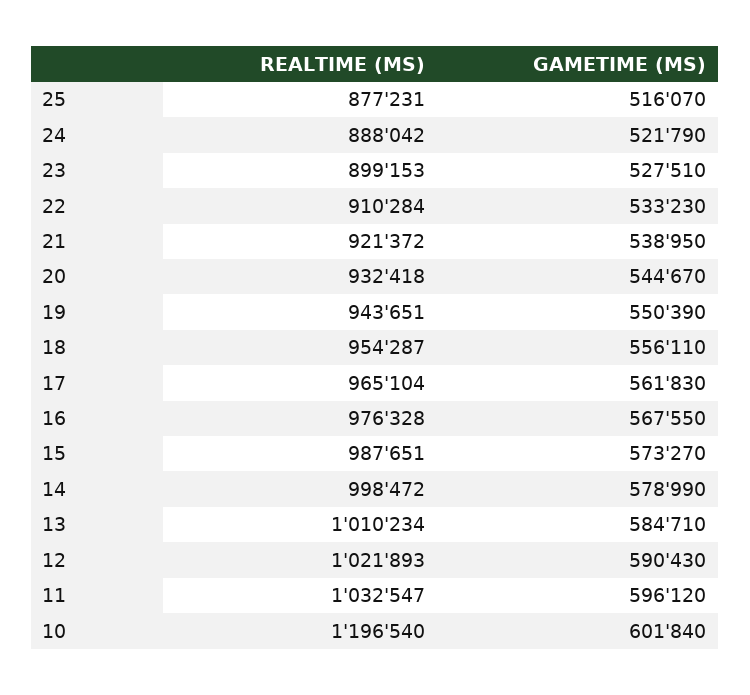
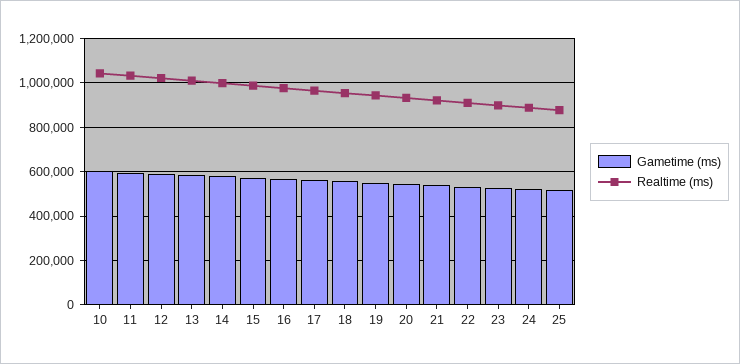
  {
    "REALTIME (MS)": {
      "25": 877231,
      "24": 888042,
      "23": 899153,
      "22": 910284,
      "21": 921372,
      "20": 932418,
      "19": 943651,
      "18": 954287,
      "17": 965104,
      "16": 976328,
      "15": 987651,
      "14": 998472,
      "13": 1010234,
      "12": 1021893,
      "11": 1032547,
-     "10": 1196540
+     "10": 1050000
    },
    "GAMETIME (MS)": {
      "25": 516070,
      "24": 521790,
      "23": 527510,
      "22": 533230,
      "21": 538950,
      "20": 544670,
      "19": 550390,
      "18": 556110,
      "17": 561830,
      "16": 567550,
      "15": 573270,
      "14": 578990,
      "13": 584710,
      "12": 590430,
      "11": 596120,
      "10": 601840
    }
  }

